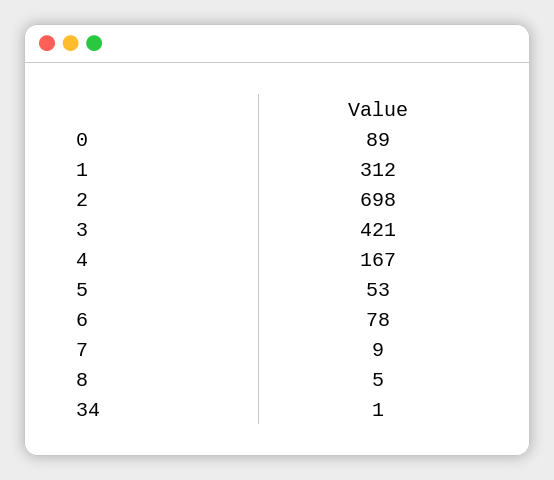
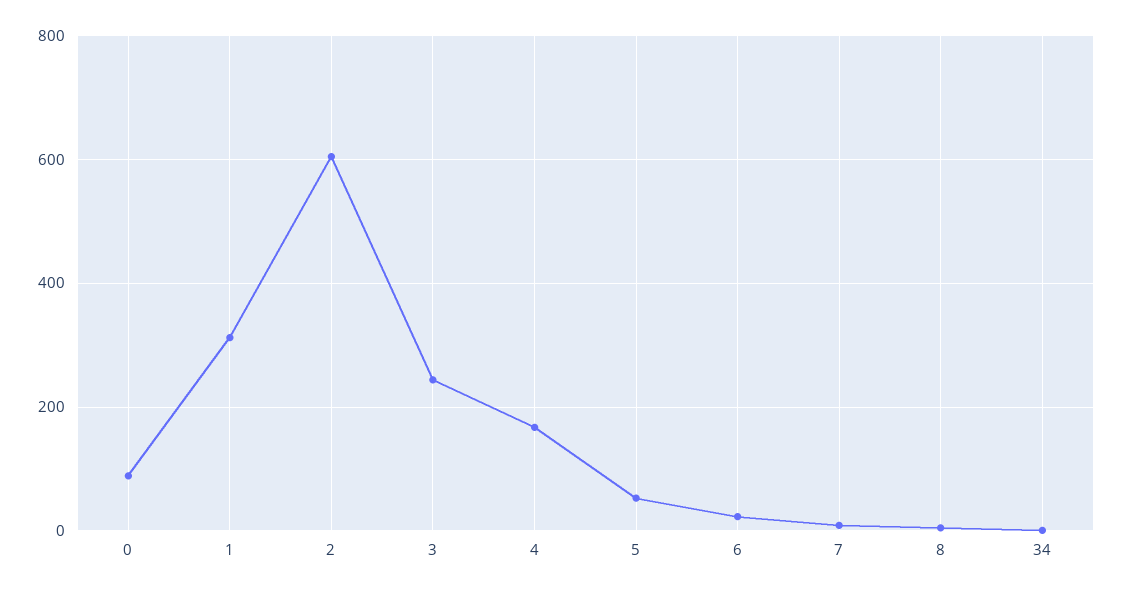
  {
    "0": 89,
    "1": 312,
-   "2": 698,
+   "2": 600,
-   "3": 421,
+   "3": 240,
    "4": 167,
    "5": 53,
-   "6": 78,
+   "6": 20,
    "7": 9,
    "8": 5,
    "34": 1
  }

